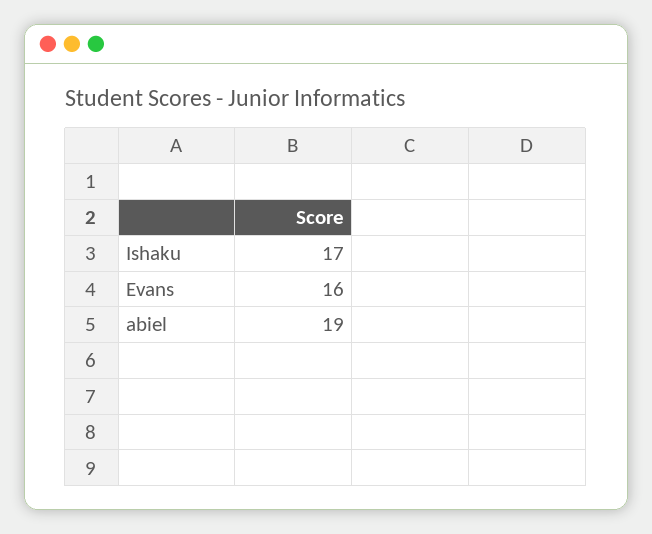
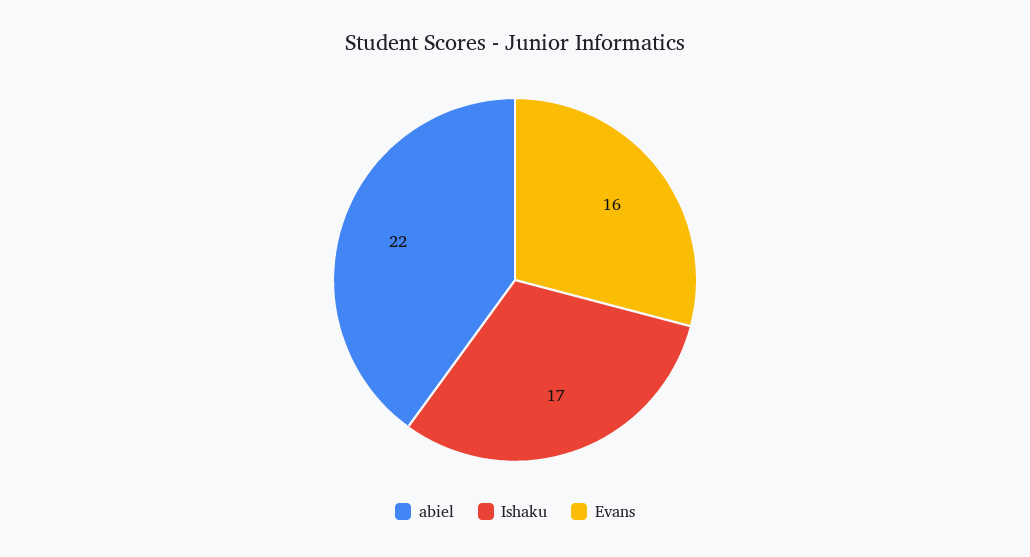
  {
    "Ishaku": 17,
    "Evans": 16,
-   "abiel": 19
+   "abiel": 22
  }

